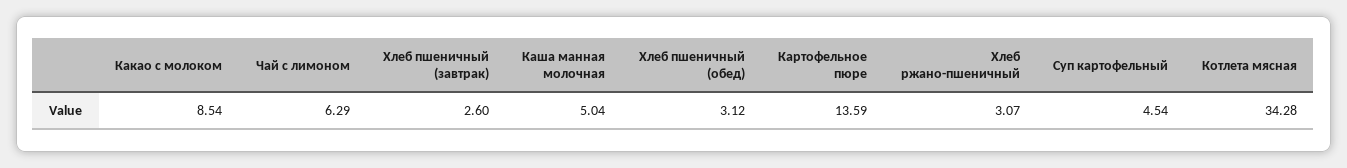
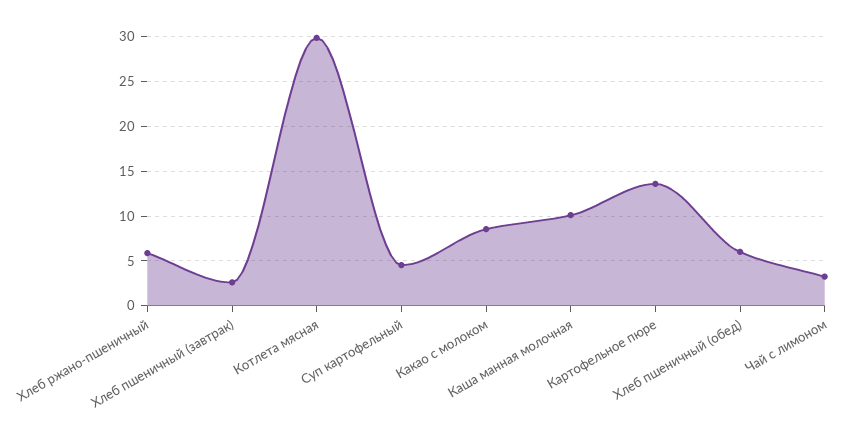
  {
    "Какао с молоком": 8.54,
-   "Чай с лимоном": 6.29,
+   "Чай с лимоном": 3,
    "Хлеб пшеничный (завтрак)": 2.6,
-   "Каша манная молочная": 5.04,
+   "Каша манная молочная": 10,
-   "Хлеб пшеничный (обед)": 3.12,
+   "Хлеб пшеничный (обед)": 6,
    "Картофельное пюре": 13.59,
-   "Хлеб ржано-пшеничный": 3.07,
+   "Хлеб ржано-пшеничный": 6,
    "Суп картофельный": 4.54,
-   "Котлета мясная": 34.28
+   "Котлета мясная": 30
  }

